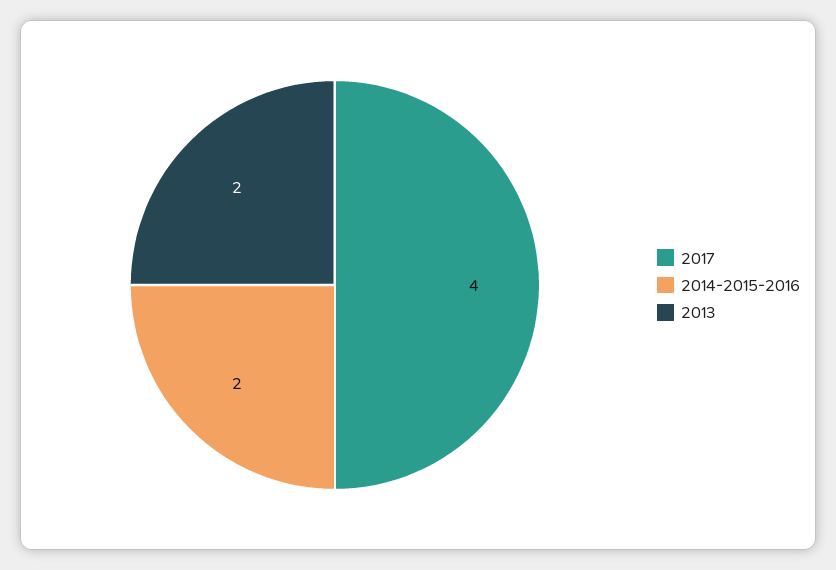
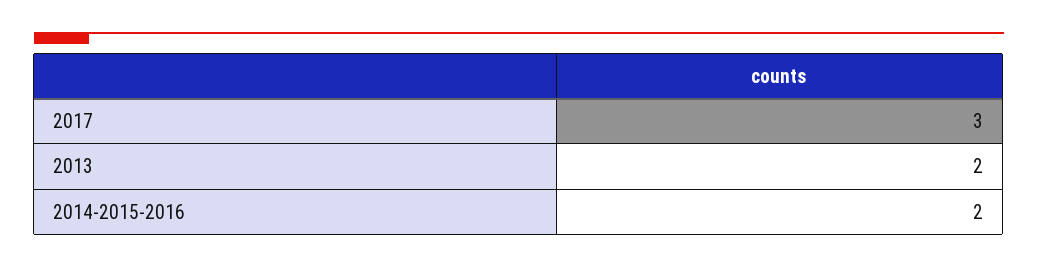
  {
-   "2017": 4,
+   "2017": 3,
    "2014-2015-2016": 2,
    "2013": 2
  }

